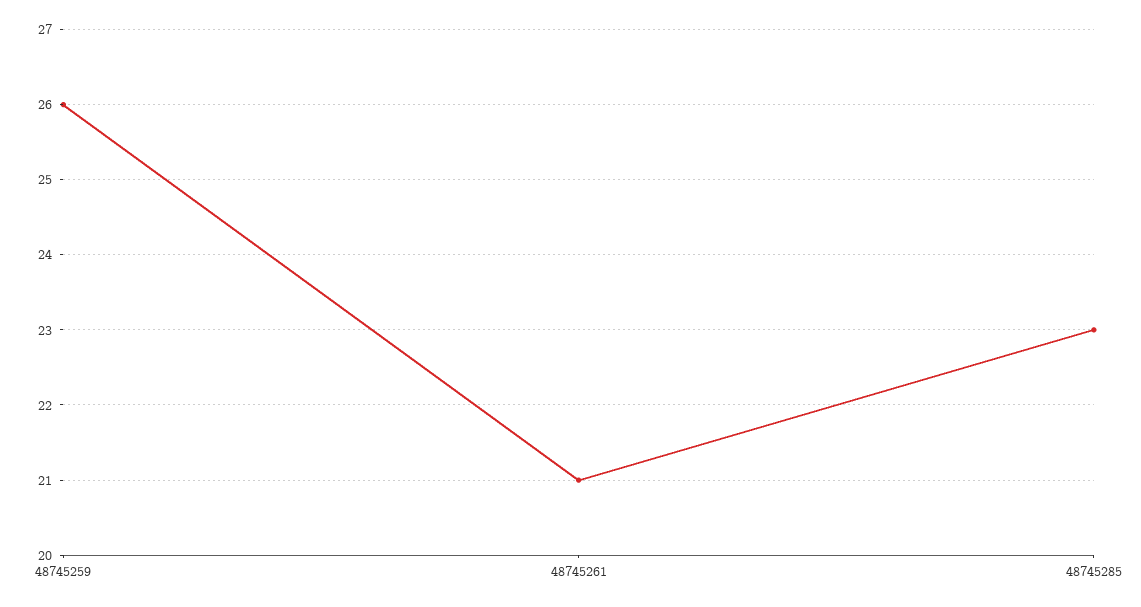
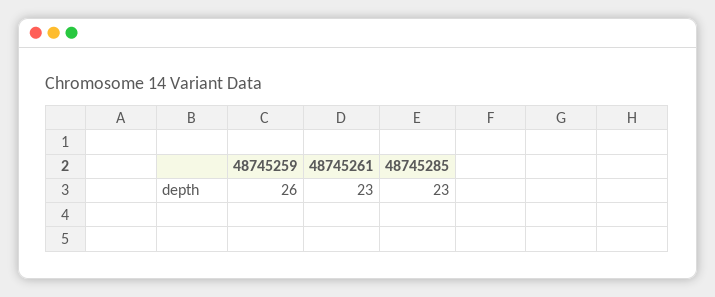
  {
    "48745259": 26,
-   "48745261": 21,
+   "48745261": 23,
    "48745285": 23
  }

